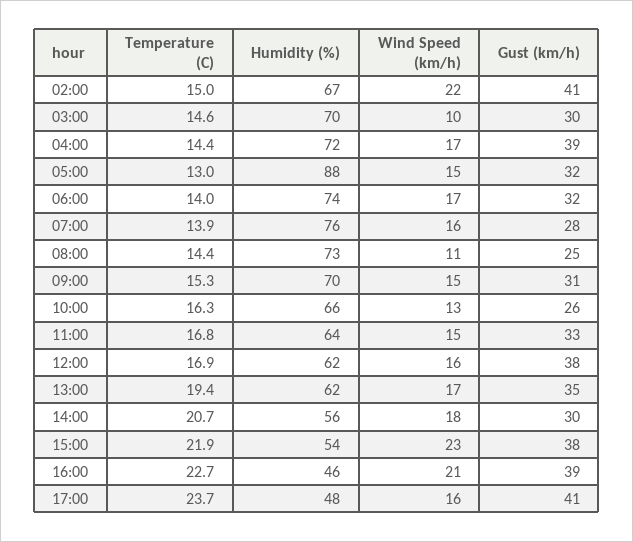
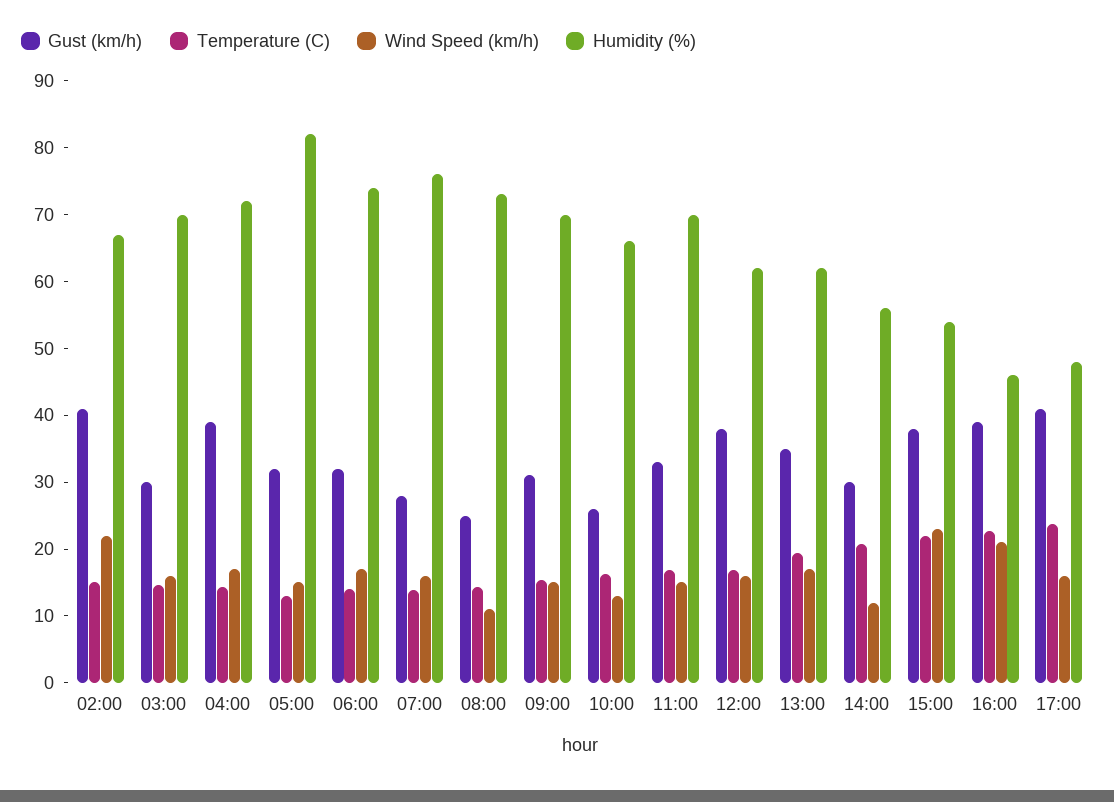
  {
    "Temperature (C)": {
      "02:00": 15,
      "03:00": 14.6,
      "04:00": 14.4,
      "05:00": 13,
      "06:00": 14,
      "07:00": 13.9,
      "08:00": 14.4,
      "09:00": 15.3,
      "10:00": 16.3,
      "11:00": 16.8,
      "12:00": 16.9,
      "13:00": 19.4,
      "14:00": 20.7,
      "15:00": 21.9,
      "16:00": 22.7,
      "17:00": 23.7
    },
    "Humidity (%)": {
      "02:00": 67,
      "03:00": 70,
      "04:00": 72,
-     "05:00": 88,
+     "05:00": 82,
      "06:00": 74,
      "07:00": 76,
      "08:00": 73,
      "09:00": 70,
      "10:00": 66,
-     "11:00": 64,
+     "11:00": 70,
      "12:00": 62,
      "13:00": 62,
      "14:00": 56,
      "15:00": 54,
      "16:00": 46,
      "17:00": 48
    },
    "Wind Speed (km/h)": {
      "02:00": 22,
-     "03:00": 10,
+     "03:00": 16,
      "04:00": 17,
      "05:00": 15,
      "06:00": 17,
      "07:00": 16,
      "08:00": 11,
      "09:00": 15,
      "10:00": 13,
      "11:00": 15,
      "12:00": 16,
      "13:00": 17,
-     "14:00": 18,
+     "14:00": 12,
      "15:00": 23,
      "16:00": 21,
      "17:00": 16
    },
    "Gust (km/h)": {
      "02:00": 41,
      "03:00": 30,
      "04:00": 39,
      "05:00": 32,
      "06:00": 32,
      "07:00": 28,
      "08:00": 25,
      "09:00": 31,
      "10:00": 26,
      "11:00": 33,
      "12:00": 38,
      "13:00": 35,
      "14:00": 30,
      "15:00": 38,
      "16:00": 39,
      "17:00": 41
    }
  }

